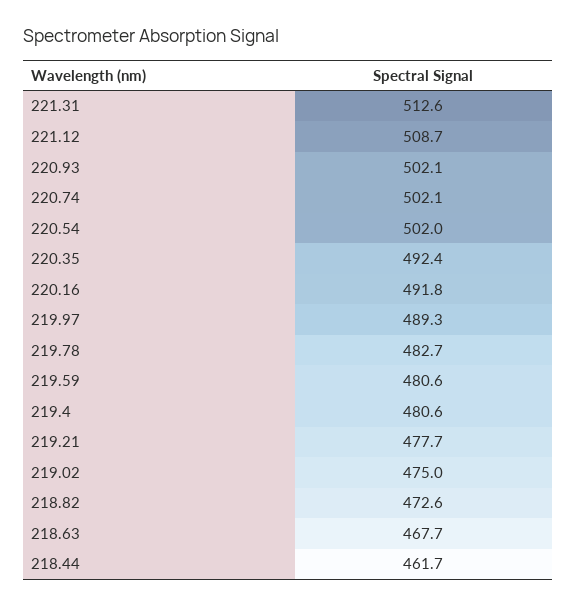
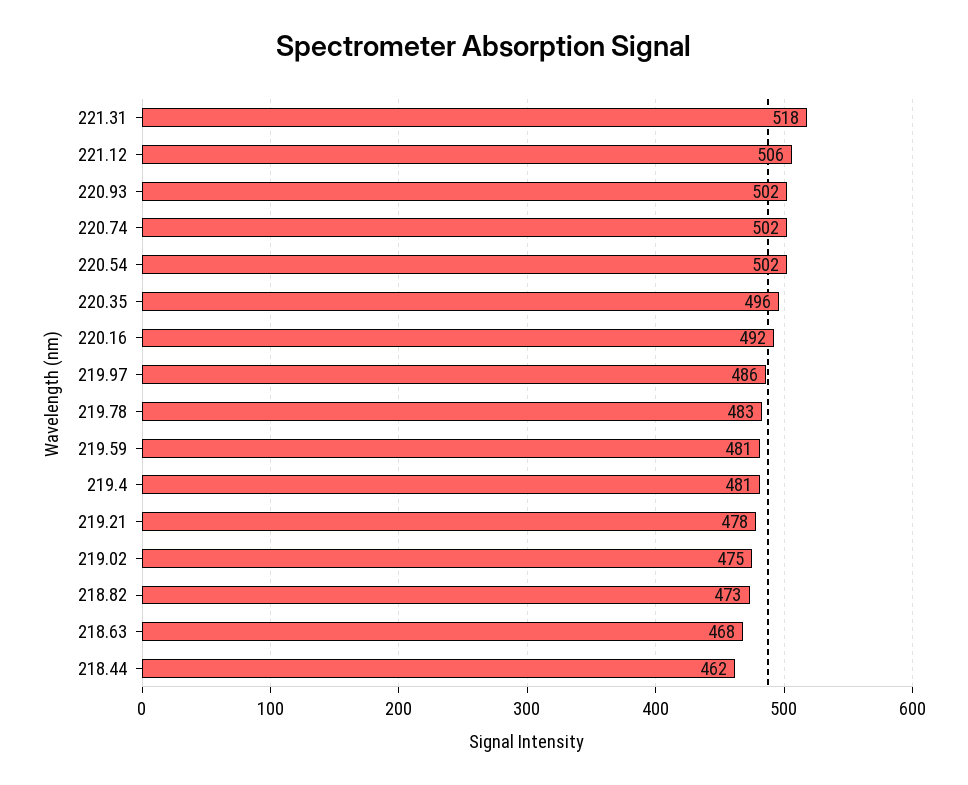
  {
-   "221.31": 512.6,
+   "221.31": 518,
-   "221.12": 508.7,
+   "221.12": 506,
    "220.93": 502.1,
    "220.74": 502.1,
    "220.54": 502,
-   "220.35": 492.4,
+   "220.35": 496,
    "220.16": 491.8,
-   "219.97": 489.3,
+   "219.97": 486,
    "219.78": 482.7,
    "219.59": 480.6,
    "219.4": 480.6,
    "219.21": 477.7,
    "219.02": 475,
    "218.82": 472.6,
    "218.63": 467.7,
    "218.44": 461.7
  }

